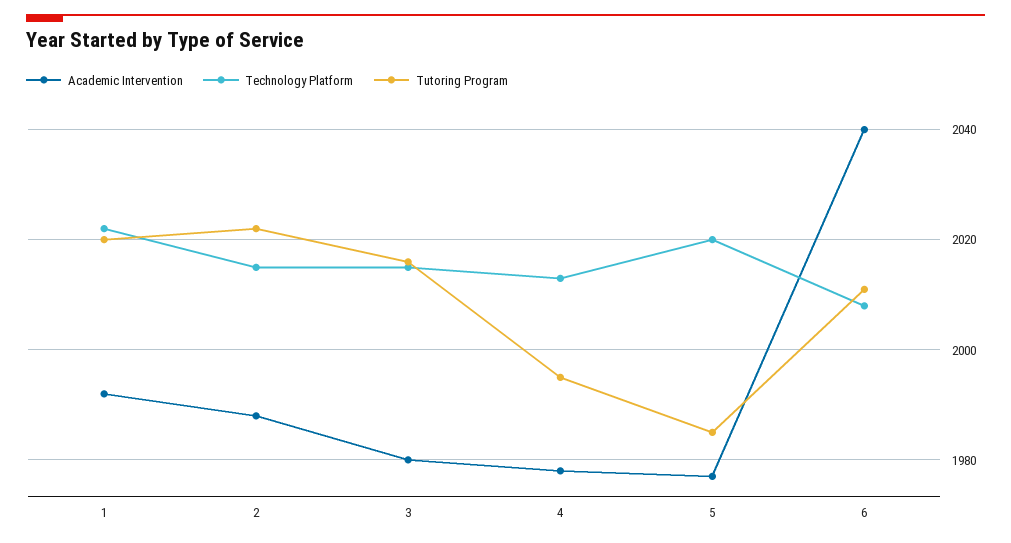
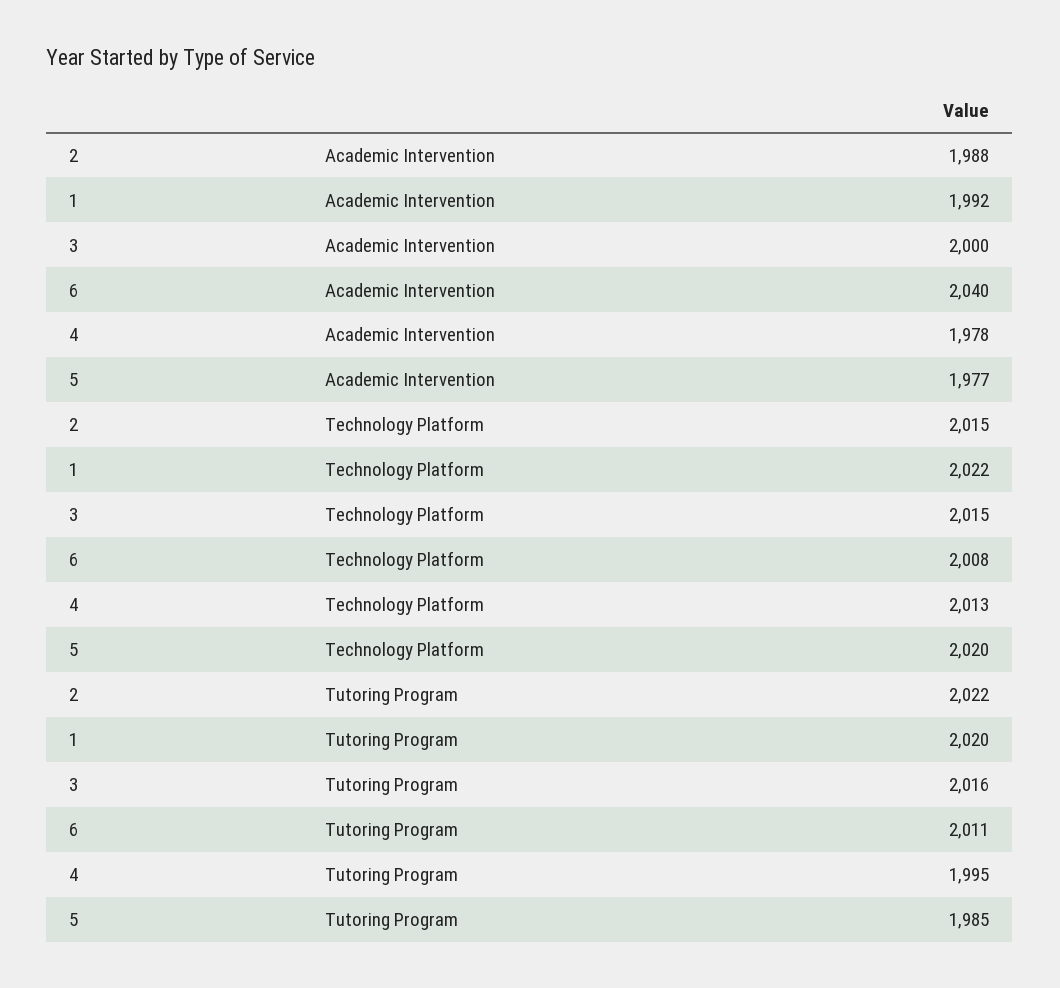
  {
    "Academic Intervention": {
      "1": 1992,
      "2": 1988,
-     "3": 1980,
+     "3": 2000,
      "4": 1978,
      "5": 1977,
      "6": 2040
    },
    "Technology Platform": {
      "1": 2022,
      "2": 2015,
      "3": 2015,
      "4": 2013,
      "5": 2020,
      "6": 2008
    },
    "Tutoring Program": {
      "1": 2020,
      "2": 2022,
      "3": 2016,
      "4": 1995,
      "5": 1985,
      "6": 2011
    }
  }

